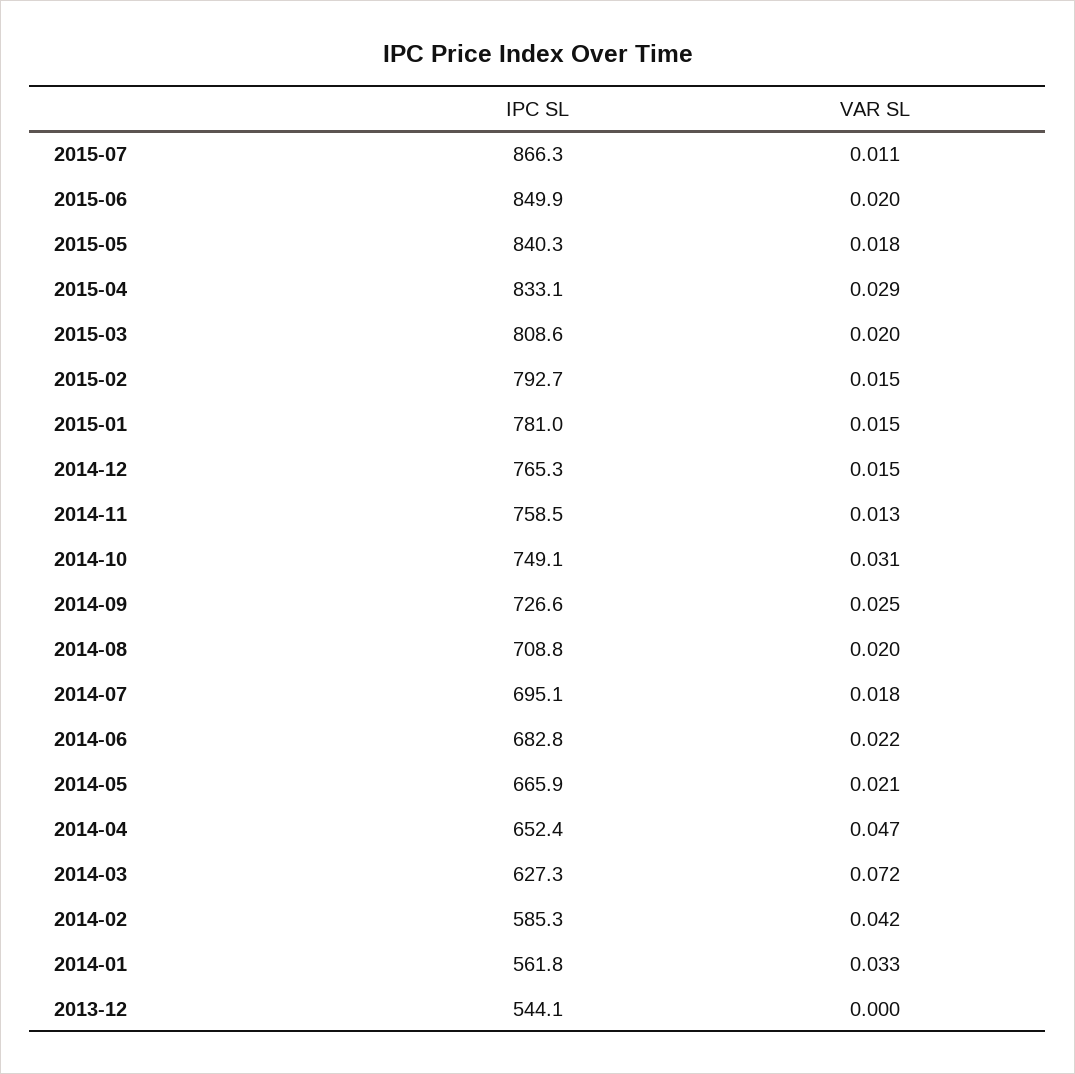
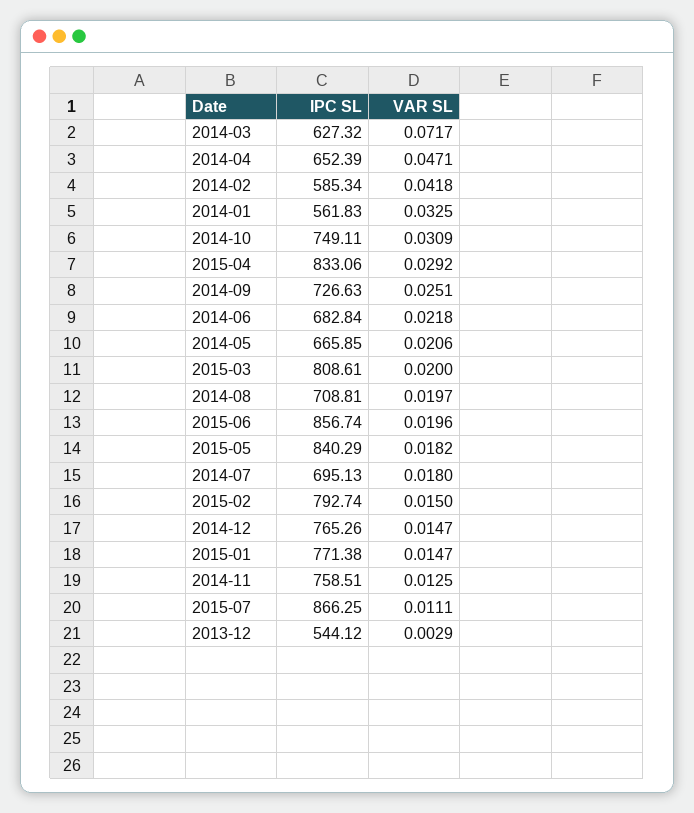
  {
    "IPC SL": {
      "2015-07": 866.25,
-     "2015-06": 849.9,
+     "2015-06": 856.74,
      "2015-05": 840.29,
      "2015-04": 833.06,
      "2015-03": 808.61,
      "2015-02": 792.74,
-     "2015-01": 781,
+     "2015-01": 771.38,
      "2014-12": 765.26,
      "2014-11": 758.51,
      "2014-10": 749.11,
      "2014-09": 726.63,
      "2014-08": 708.81,
      "2014-07": 695.13,
      "2014-06": 682.84,
      "2014-05": 665.85,
      "2014-04": 652.39,
      "2014-03": 627.32,
      "2014-02": 585.34,
      "2014-01": 561.83,
      "2013-12": 544.12
    },
    "VAR SL": {
      "2015-07": 0.0111,
      "2015-06": 0.0196,
      "2015-05": 0.0182,
      "2015-04": 0.0292,
      "2015-03": 0.02,
      "2015-02": 0.015,
      "2015-01": 0.0147,
      "2014-12": 0.0147,
      "2014-11": 0.0125,
      "2014-10": 0.0309,
      "2014-09": 0.0251,
      "2014-08": 0.0197,
      "2014-07": 0.018,
      "2014-06": 0.0218,
      "2014-05": 0.0206,
      "2014-04": 0.0471,
      "2014-03": 0.0717,
      "2014-02": 0.0418,
      "2014-01": 0.0325,
-     "2013-12": 0
+     "2013-12": 0.0029
    }
  }

